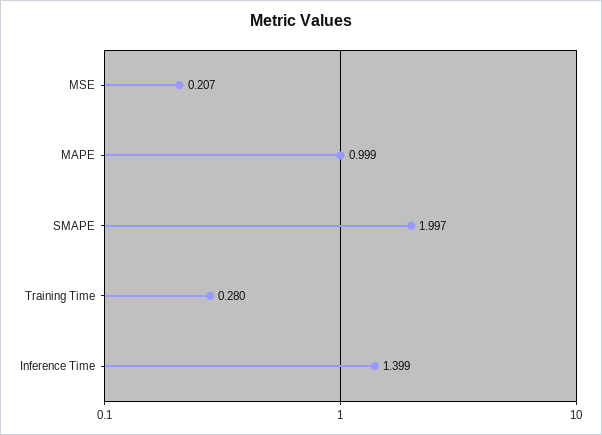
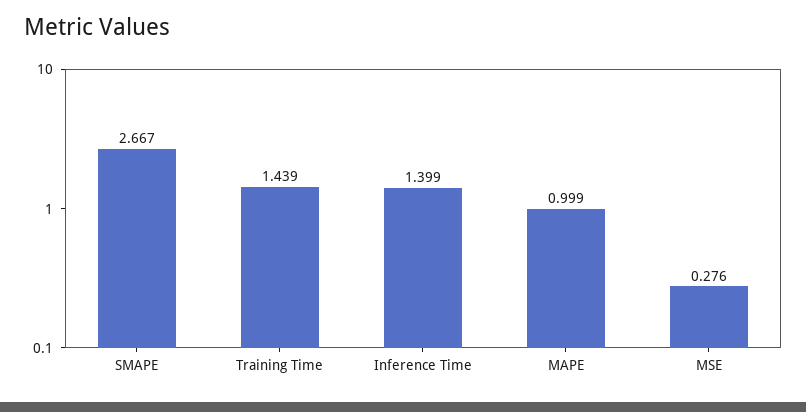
  {
-   "MSE": 0.207,
+   "MSE": 0.276,
    "MAPE": 0.999,
-   "SMAPE": 1.997,
+   "SMAPE": 2.667,
-   "Training Time": 0.28,
+   "Training Time": 1.439,
    "Inference Time": 1.399
  }

